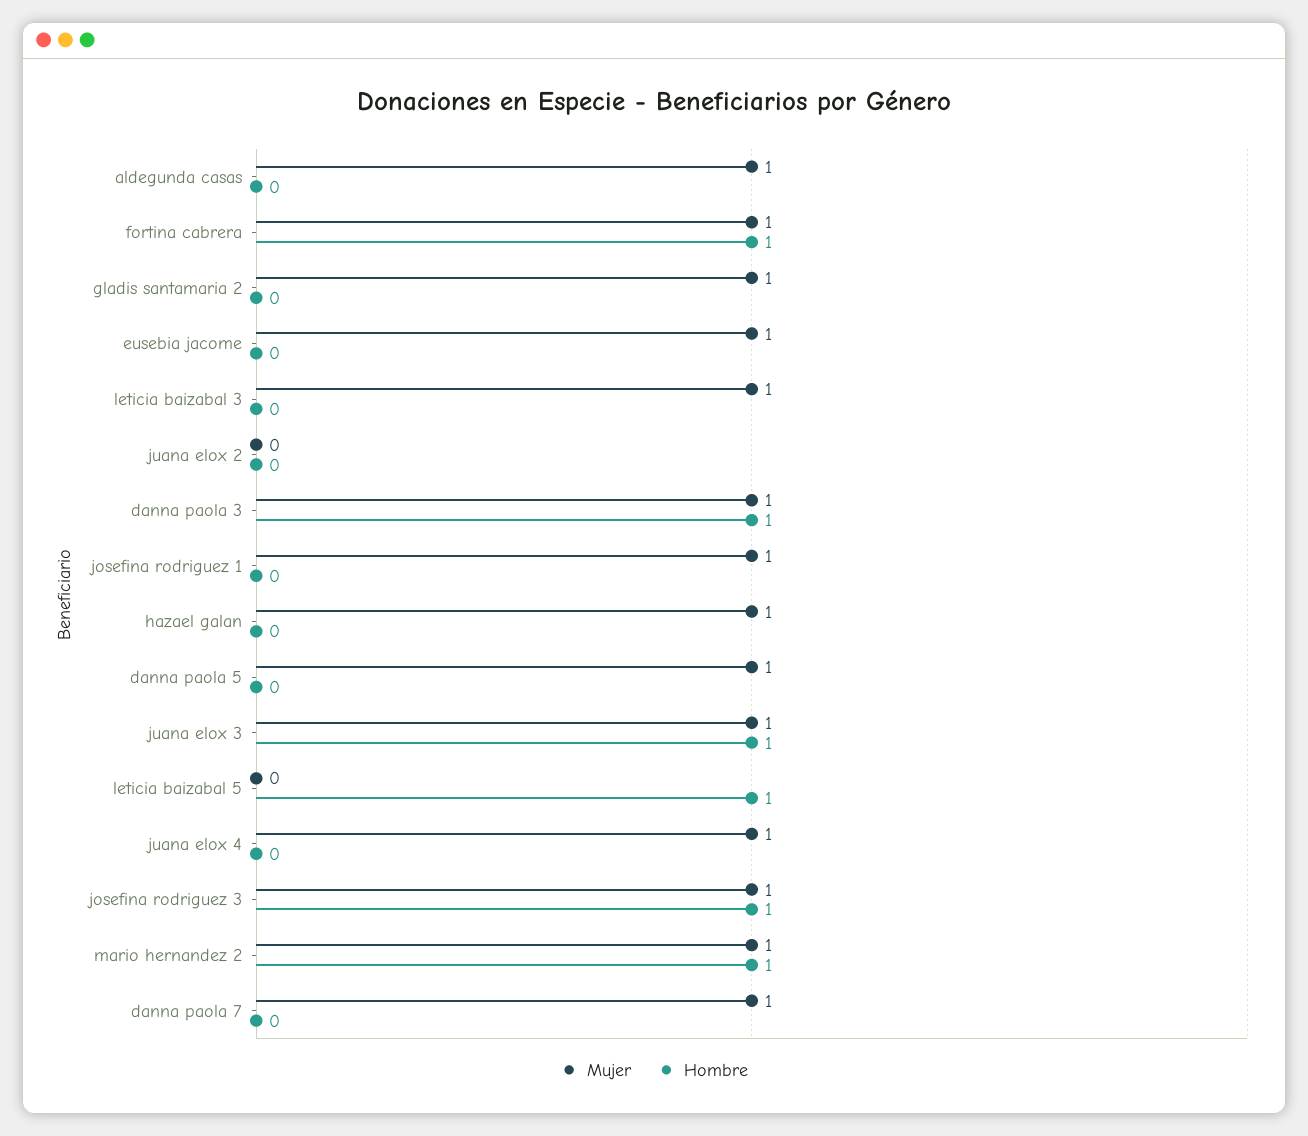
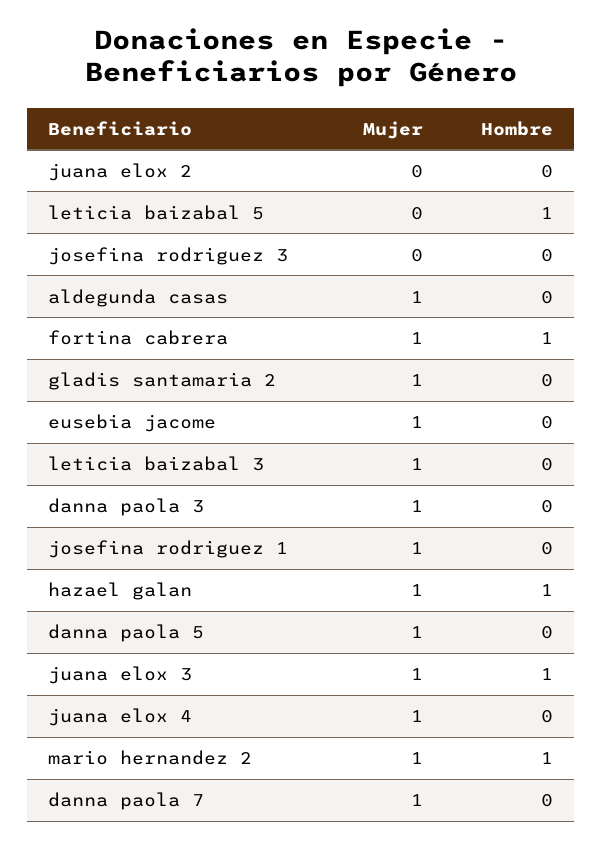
  {
    "Mujer": {
      "aldegunda casas": 1,
      "fortina cabrera": 1,
      "gladis santamaria 2": 1,
      "eusebia jacome": 1,
      "leticia baizabal 3": 1,
      "juana elox 2": 0,
      "danna paola 3": 1,
      "josefina rodriguez 1": 1,
      "hazael galan": 1,
      "danna paola 5": 1,
      "juana elox 3": 1,
      "leticia baizabal 5": 0,
      "juana elox 4": 1,
-     "josefina rodriguez 3": 1,
+     "josefina rodriguez 3": 0,
      "mario hernandez 2": 1,
      "danna paola 7": 1
    },
    "Hombre": {
      "aldegunda casas": 0,
      "fortina cabrera": 1,
      "gladis santamaria 2": 0,
      "eusebia jacome": 0,
      "leticia baizabal 3": 0,
      "juana elox 2": 0,
-     "danna paola 3": 1,
+     "danna paola 3": 0,
      "josefina rodriguez 1": 0,
-     "hazael galan": 0,
+     "hazael galan": 1,
      "danna paola 5": 0,
      "juana elox 3": 1,
      "leticia baizabal 5": 1,
      "juana elox 4": 0,
-     "josefina rodriguez 3": 1,
+     "josefina rodriguez 3": 0,
      "mario hernandez 2": 1,
      "danna paola 7": 0
    }
  }

